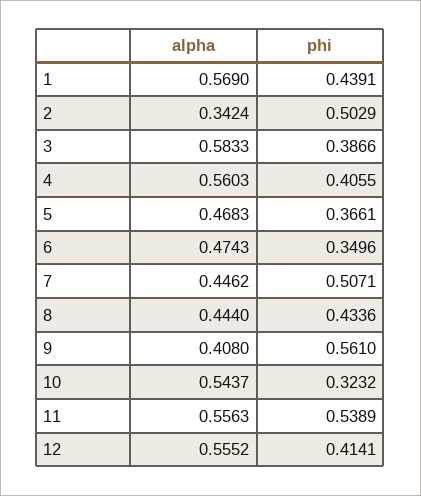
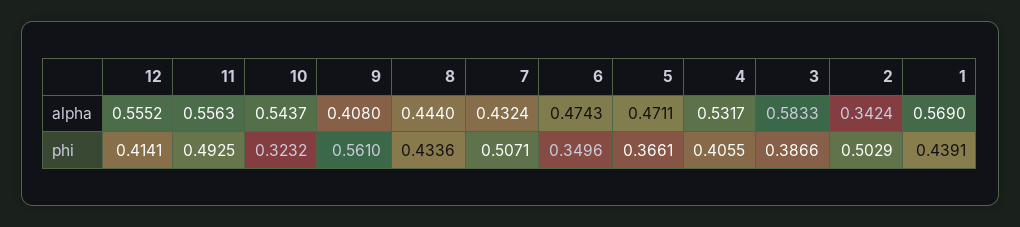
  {
    "alpha": {
      "1": 0.569,
      "2": 0.3424,
      "3": 0.5833,
-     "4": 0.5603,
+     "4": 0.5317,
-     "5": 0.4683,
+     "5": 0.4711,
      "6": 0.4743,
-     "7": 0.4462,
+     "7": 0.4324,
      "8": 0.444,
      "9": 0.408,
      "10": 0.5437,
      "11": 0.5563,
      "12": 0.5552
    },
    "phi": {
      "1": 0.4391,
      "2": 0.5029,
      "3": 0.3866,
      "4": 0.4055,
      "5": 0.3661,
      "6": 0.3496,
      "7": 0.5071,
      "8": 0.4336,
      "9": 0.561,
      "10": 0.3232,
-     "11": 0.5389,
+     "11": 0.4925,
      "12": 0.4141
    }
  }

